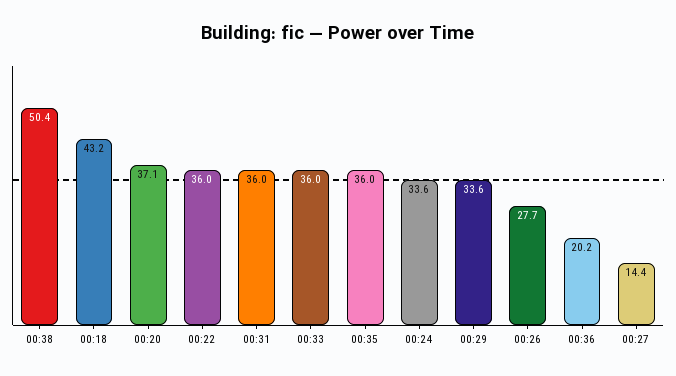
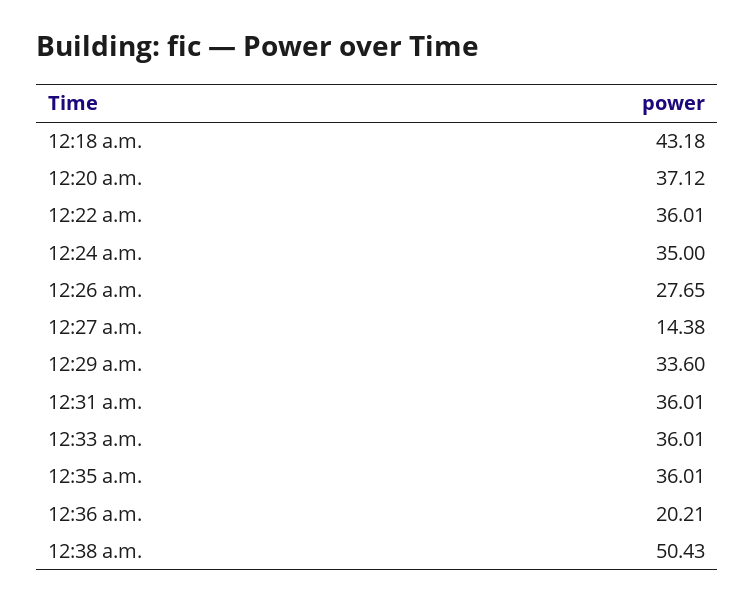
  {
    "00:38": 50.43,
    "00:18": 43.18,
    "00:20": 37.12,
    "00:22": 36.01,
    "00:31": 36.01,
    "00:33": 36.01,
    "00:35": 36.01,
-   "00:24": 33.6,
+   "00:24": 35,
    "00:29": 33.6,
    "00:26": 27.65,
    "00:36": 20.21,
    "00:27": 14.38
  }

